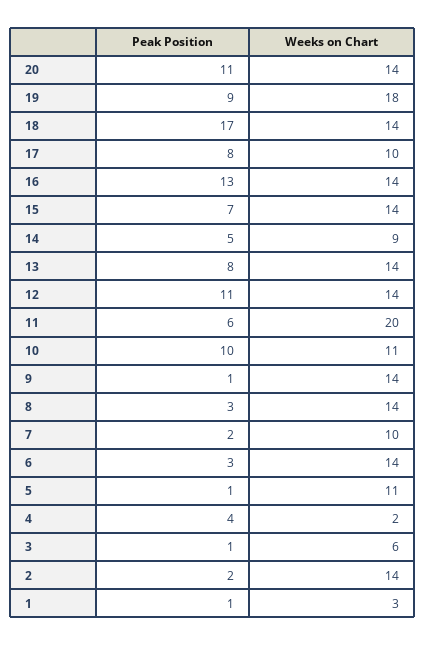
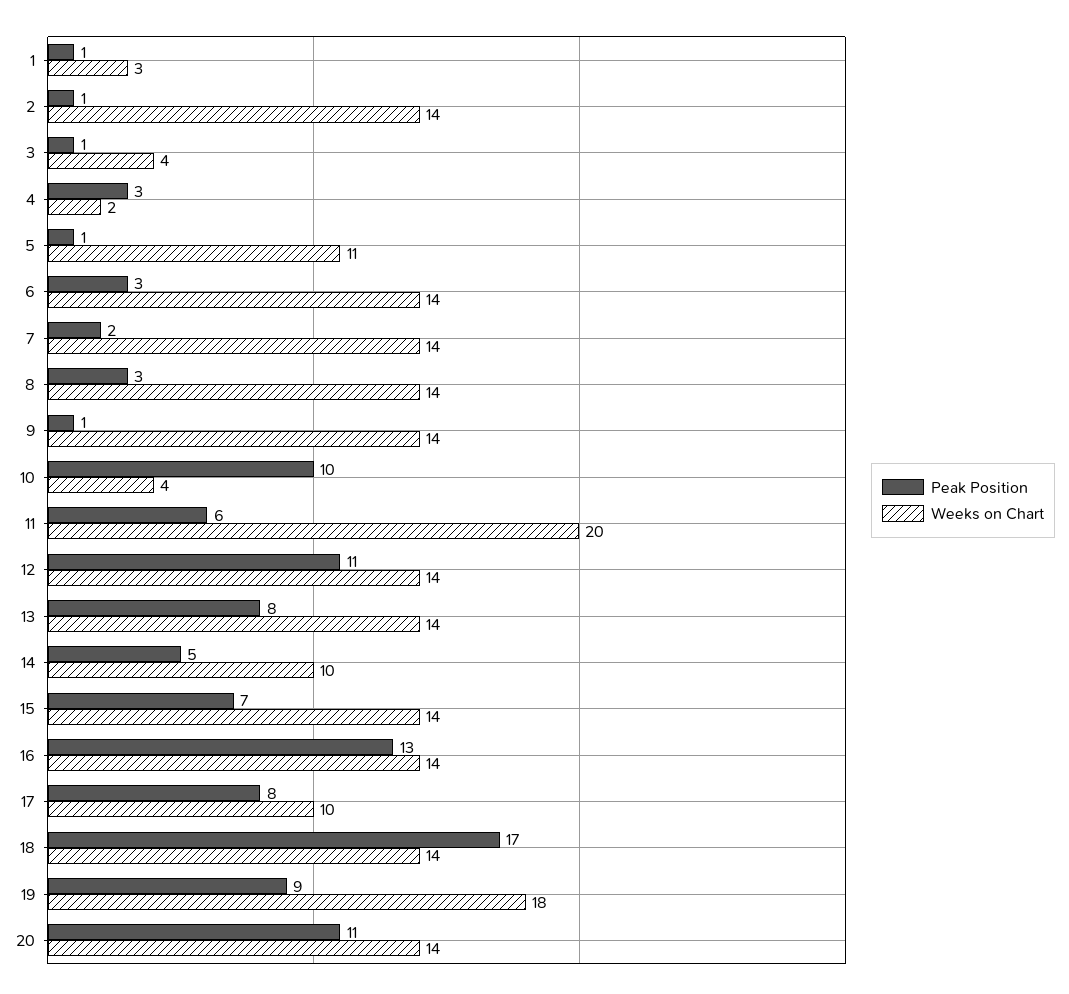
  {
    "Peak Position": {
      "20": 11,
      "19": 9,
      "18": 17,
      "17": 8,
      "16": 13,
      "15": 7,
      "14": 5,
      "13": 8,
      "12": 11,
      "11": 6,
      "10": 10,
      "9": 1,
      "8": 3,
      "7": 2,
      "6": 3,
      "5": 1,
-     "4": 4,
+     "4": 3,
      "3": 1,
-     "2": 2,
+     "2": 1,
      "1": 1
    },
    "Weeks on Chart": {
      "20": 14,
      "19": 18,
      "18": 14,
      "17": 10,
      "16": 14,
      "15": 14,
-     "14": 9,
+     "14": 10,
      "13": 14,
      "12": 14,
      "11": 20,
-     "10": 11,
+     "10": 4,
      "9": 14,
      "8": 14,
-     "7": 10,
+     "7": 14,
      "6": 14,
      "5": 11,
      "4": 2,
-     "3": 6,
+     "3": 4,
      "2": 14,
      "1": 3
    }
  }

